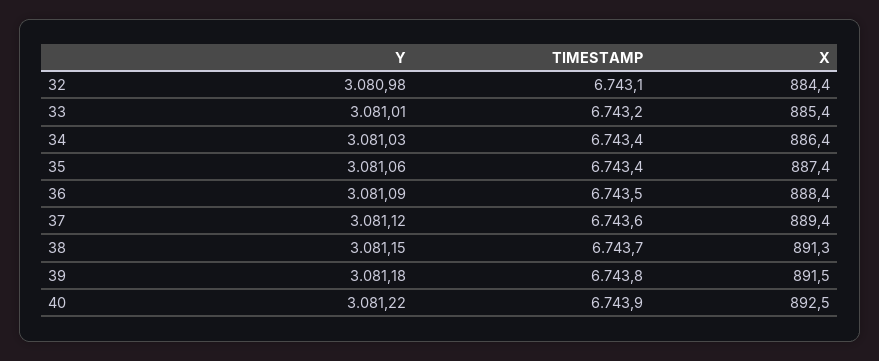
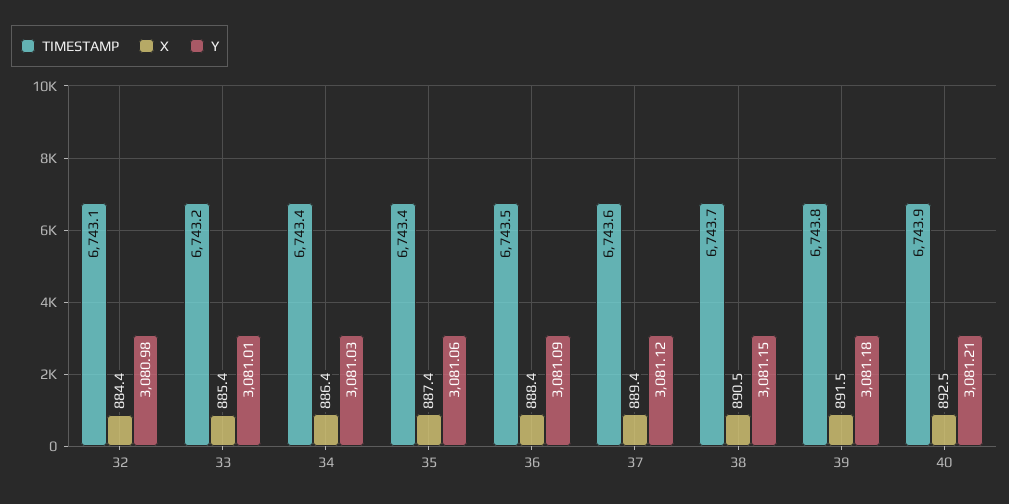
  {
    "Y": {
      "32": 3080.98,
      "33": 3081.01,
      "34": 3081.03,
      "35": 3081.06,
      "36": 3081.09,
      "37": 3081.12,
      "38": 3081.15,
      "39": 3081.18,
-     "40": 3081.22
+     "40": 3081.21
    },
    "TIMESTAMP": {
      "32": 6743.1,
      "33": 6743.2,
      "34": 6743.4,
      "35": 6743.4,
      "36": 6743.5,
      "37": 6743.6,
      "38": 6743.7,
      "39": 6743.8,
      "40": 6743.9
    },
    "X": {
      "32": 884.4,
      "33": 885.4,
      "34": 886.4,
      "35": 887.4,
      "36": 888.4,
      "37": 889.4,
-     "38": 891.3,
+     "38": 890.5,
      "39": 891.5,
      "40": 892.5
    }
  }

